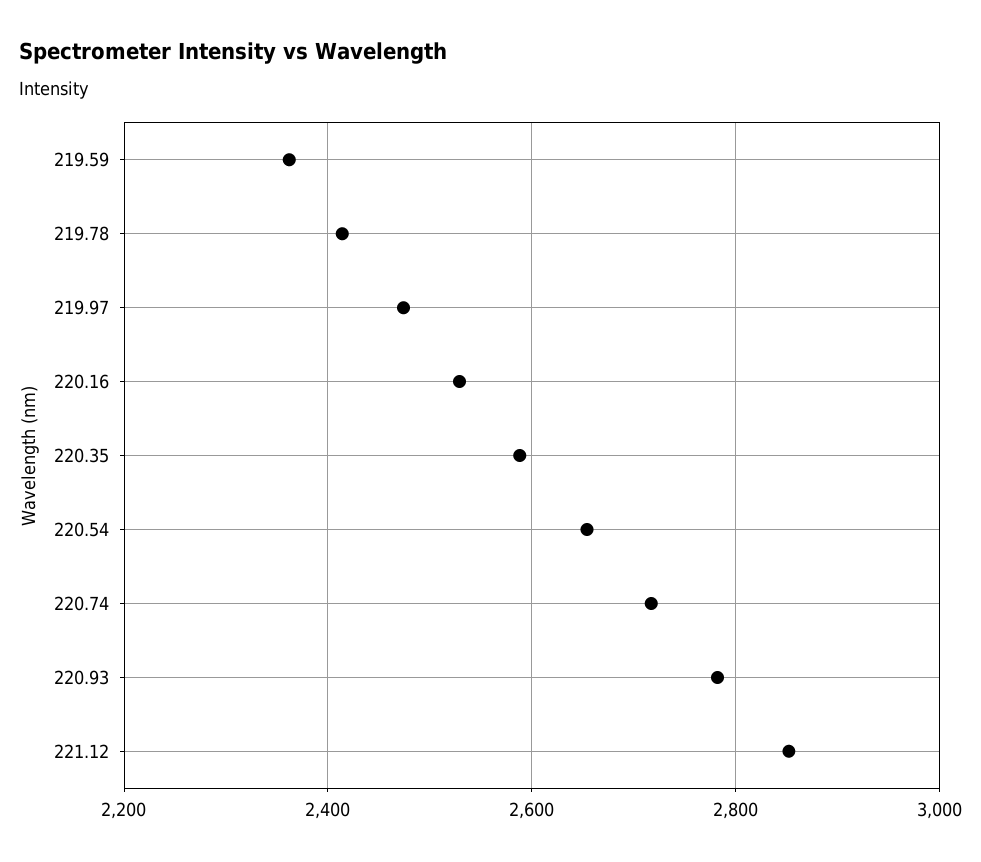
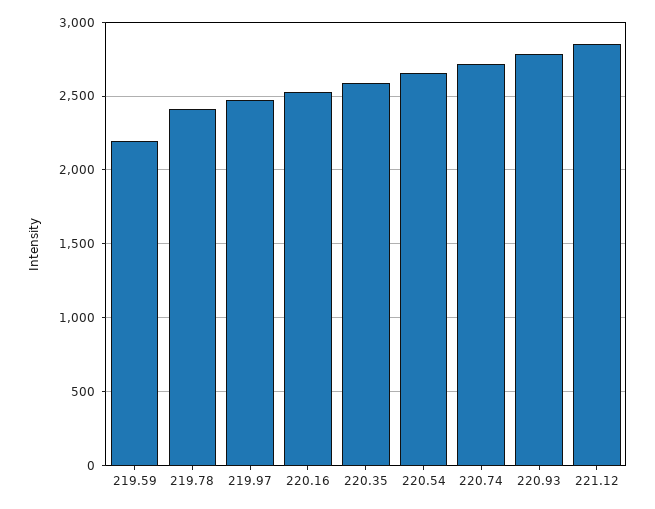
  {
-   "219.59": 2360,
+   "219.59": 2200,
    "219.78": 2420,
    "219.97": 2480,
    "220.16": 2520,
    "220.35": 2580,
    "220.54": 2660,
    "220.74": 2720,
    "220.93": 2780,
    "221.12": 2860
  }

